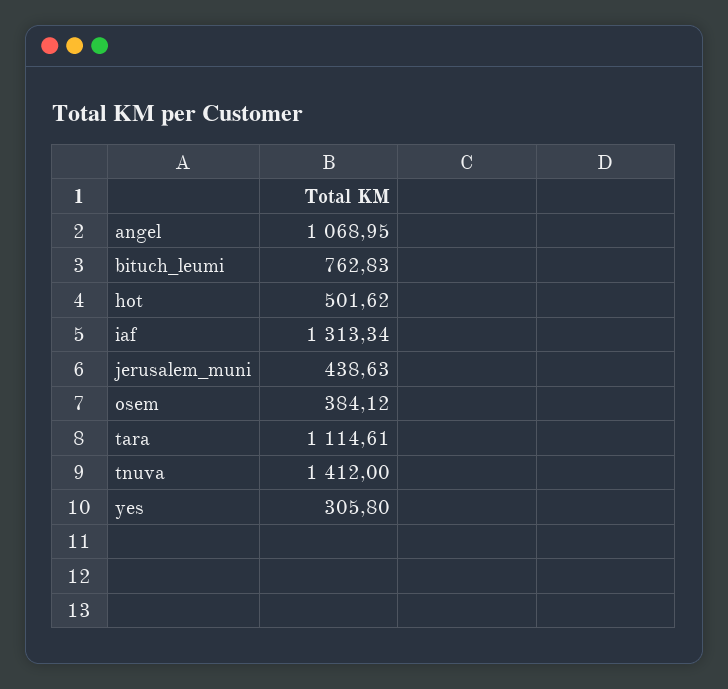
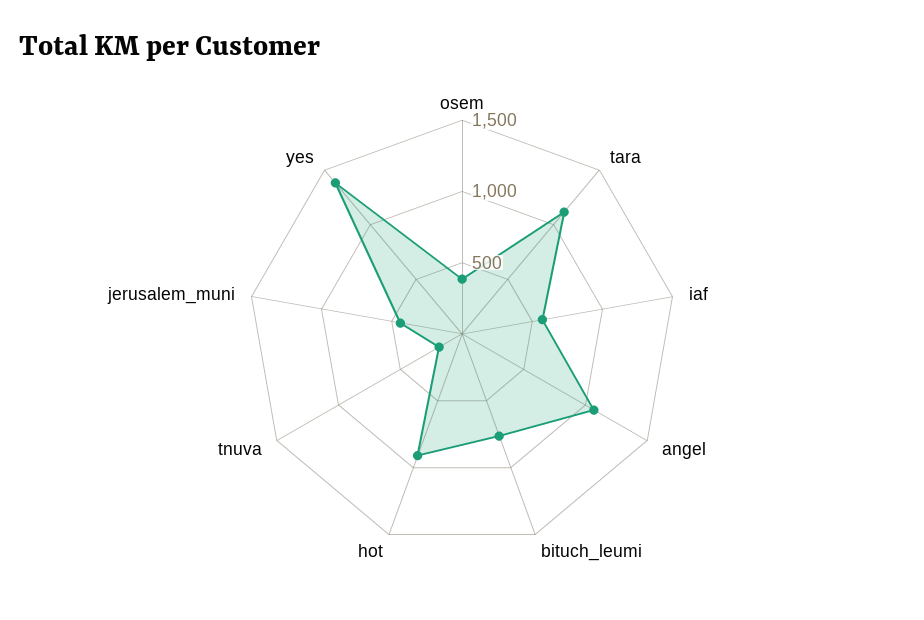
  {
    "angel": 1068.95,
    "bituch_leumi": 762.83,
-   "hot": 501.62,
+   "hot": 900,
-   "iaf": 1313.34,
+   "iaf": 600,
    "jerusalem_muni": 438.63,
    "osem": 384.12,
    "tara": 1114.61,
-   "tnuva": 1412,
+   "tnuva": 200,
-   "yes": 305.8
+   "yes": 1400
  }

